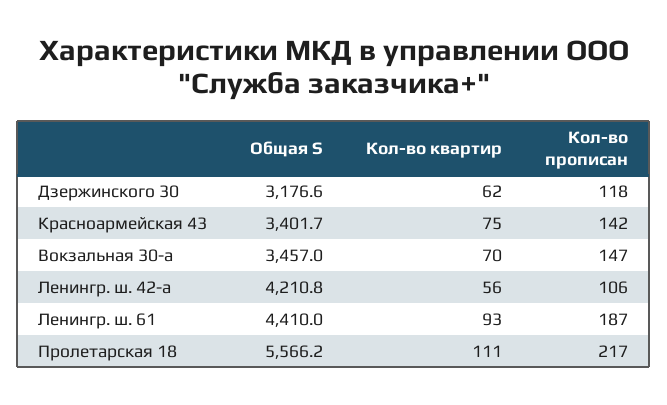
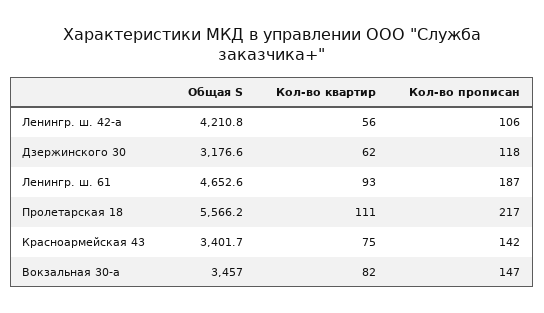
  {
    "Общая S": {
      "Дзержинского 30": 3176.6,
      "Красноармейская 43": 3401.7,
      "Вокзальная 30-а": 3457,
      "Ленингр. ш. 42-а": 4210.8,
-     "Ленингр. ш. 61": 4410,
+     "Ленингр. ш. 61": 4652.6,
      "Пролетарская 18": 5566.2
    },
    "Кол-во квартир": {
      "Дзержинского 30": 62,
      "Красноармейская 43": 75,
-     "Вокзальная 30-а": 70,
+     "Вокзальная 30-а": 82,
      "Ленингр. ш. 42-а": 56,
      "Ленингр. ш. 61": 93,
      "Пролетарская 18": 111
    },
    "Кол-во прописан": {
      "Дзержинского 30": 118,
      "Красноармейская 43": 142,
      "Вокзальная 30-а": 147,
      "Ленингр. ш. 42-а": 106,
      "Ленингр. ш. 61": 187,
      "Пролетарская 18": 217
    }
  }

